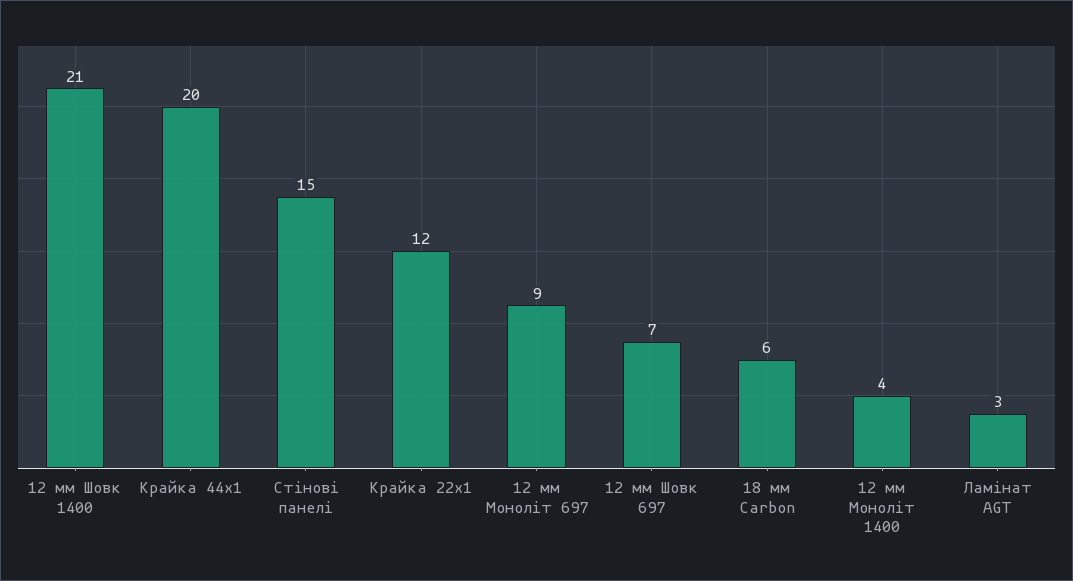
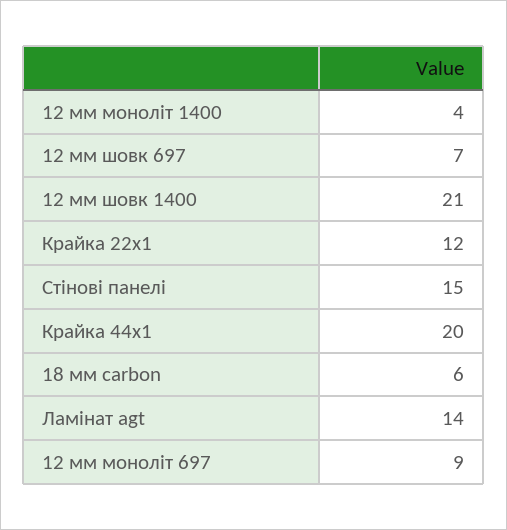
  {
    "12 мм Шовк 1400": 21,
    "Крайка 44x1": 20,
    "Стінові панелі": 15,
    "Крайка 22x1": 12,
    "12 мм Моноліт 697": 9,
    "12 мм Шовк 697": 7,
    "18 мм Carbon": 6,
    "12 мм Моноліт 1400": 4,
-   "Ламінат AGT": 3
+   "Ламінат AGT": 14
  }

